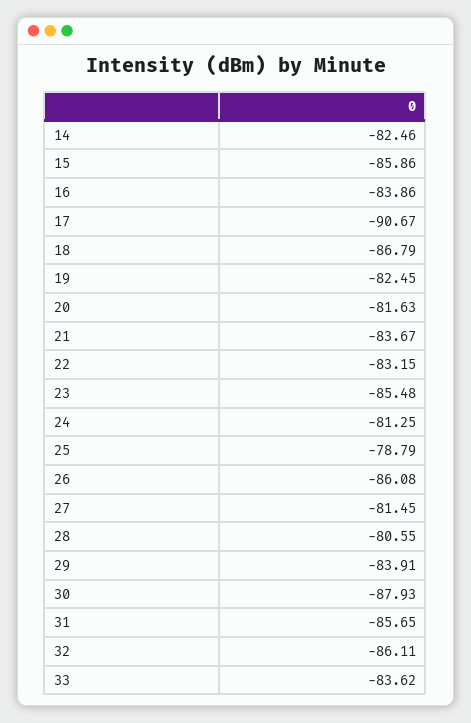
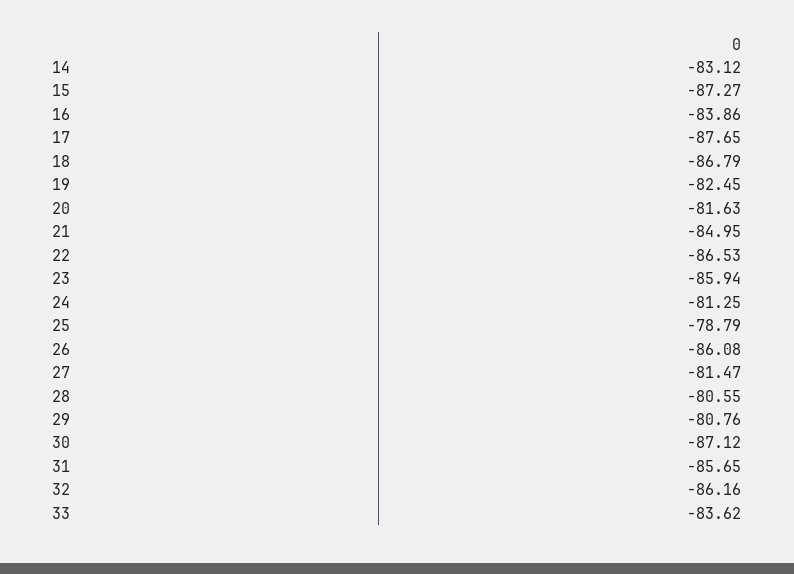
  {
-   "14": -82.46,
+   "14": -83.12,
-   "15": -85.86,
+   "15": -87.27,
    "16": -83.86,
-   "17": -90.67,
+   "17": -87.65,
    "18": -86.79,
    "19": -82.45,
    "20": -81.63,
-   "21": -83.67,
+   "21": -84.95,
-   "22": -83.15,
+   "22": -86.53,
-   "23": -85.48,
+   "23": -85.94,
    "24": -81.25,
    "25": -78.79,
    "26": -86.08,
-   "27": -81.45,
+   "27": -81.47,
    "28": -80.55,
-   "29": -83.91,
+   "29": -80.76,
-   "30": -87.93,
+   "30": -87.12,
    "31": -85.65,
-   "32": -86.11,
+   "32": -86.16,
    "33": -83.62
  }

